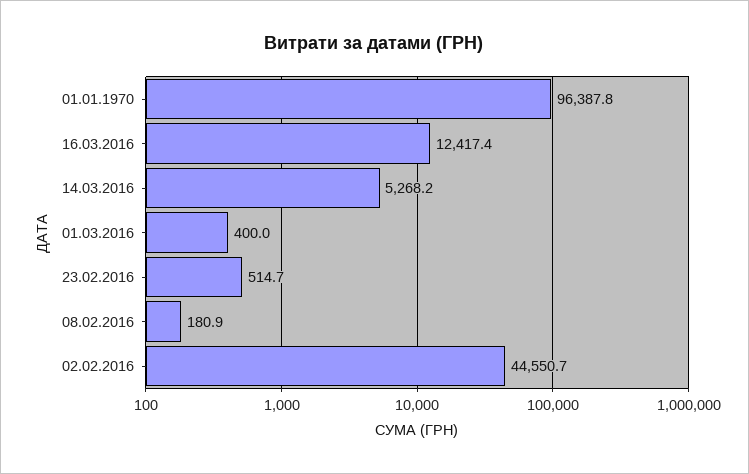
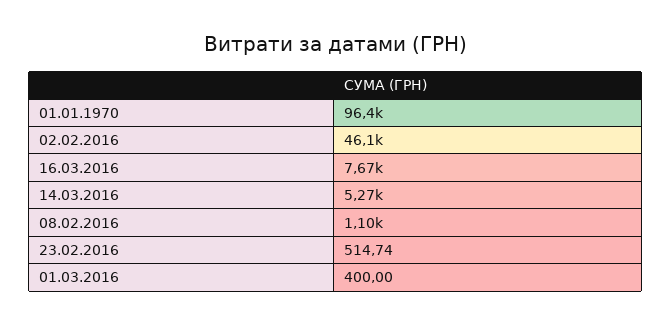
  {
    "01.01.1970": 96387.8,
-   "16.03.2016": 12417.4,
+   "16.03.2016": 7670,
    "14.03.2016": 5268.2,
    "01.03.2016": 400,
    "23.02.2016": 514.74,
-   "08.02.2016": 180.9,
+   "08.02.2016": 1100,
-   "02.02.2016": 44550.7
+   "02.02.2016": 46100
  }

